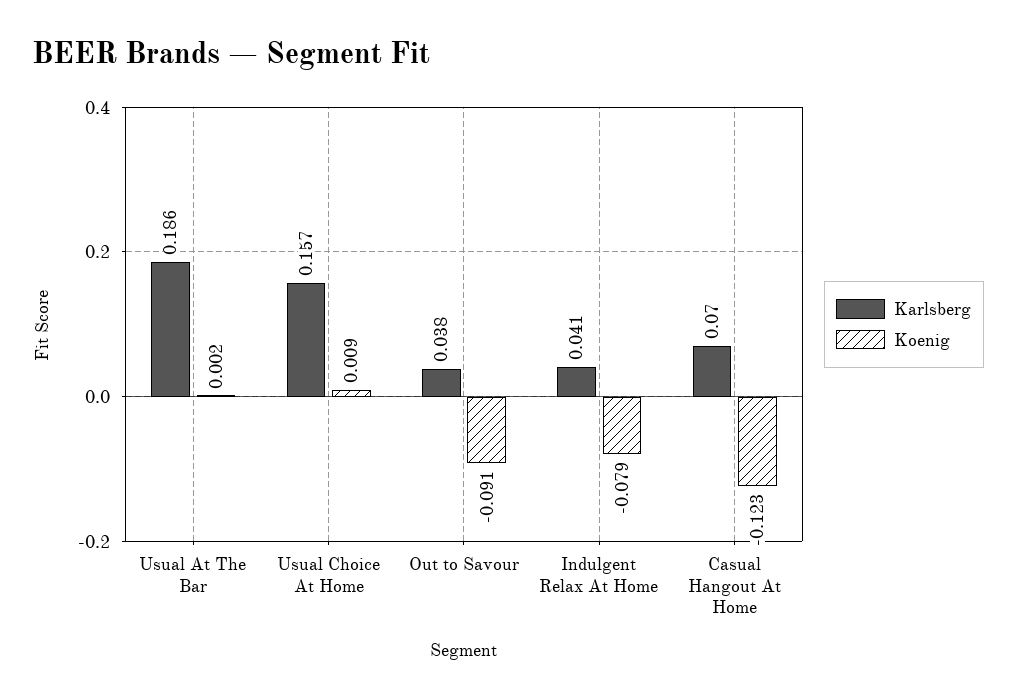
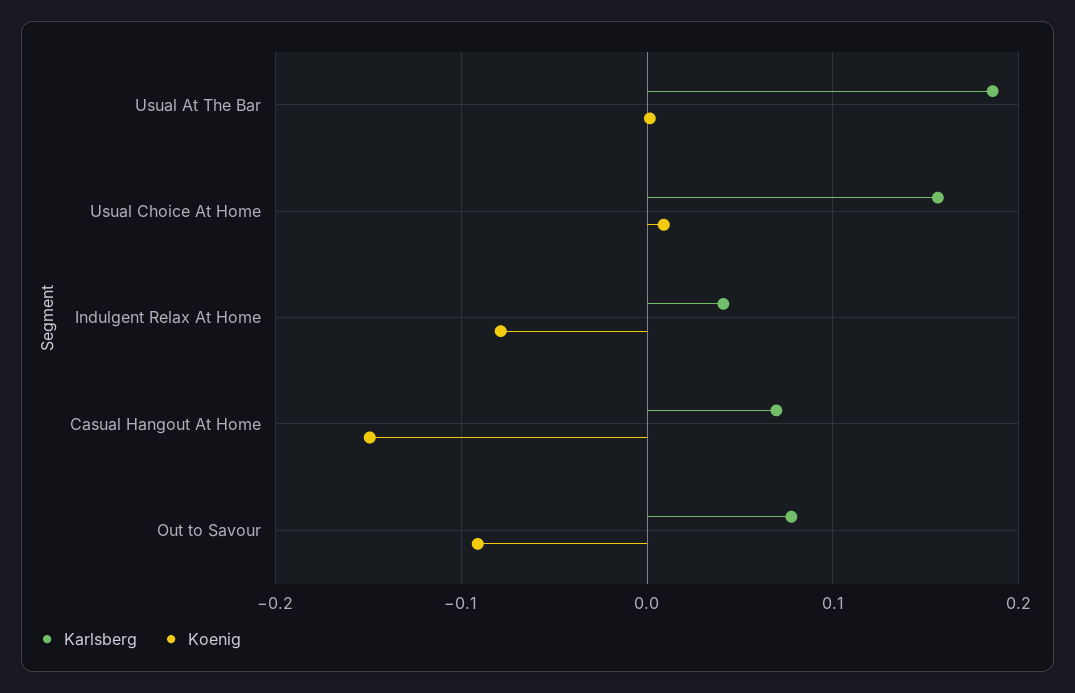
  {
    "Karlsberg": {
      "Usual At The Bar": 0.186,
      "Usual Choice At Home": 0.157,
-     "Out to Savour": 0.038,
+     "Out to Savour": 0.08,
      "Indulgent Relax At Home": 0.041,
      "Casual Hangout At Home": 0.07
    },
    "Koenig": {
      "Usual At The Bar": 0.002,
      "Usual Choice At Home": 0.009,
      "Out to Savour": -0.091,
      "Indulgent Relax At Home": -0.079,
-     "Casual Hangout At Home": -0.123
+     "Casual Hangout At Home": -0.15
    }
  }

